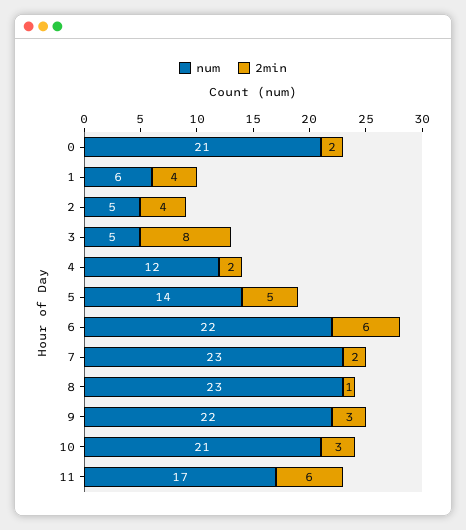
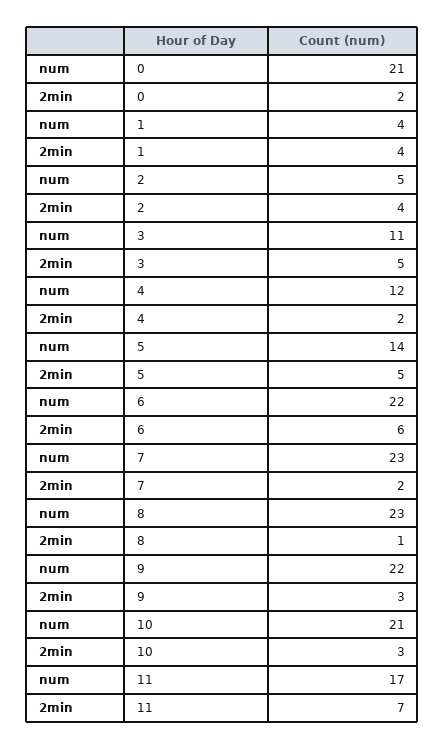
  {
    "num": {
      "0": 21,
-     "1": 6,
+     "1": 4,
      "2": 5,
-     "3": 5,
+     "3": 11,
      "4": 12,
      "5": 14,
      "6": 22,
      "7": 23,
      "8": 23,
      "9": 22,
      "10": 21,
      "11": 17
    },
    "2min": {
      "0": 2,
      "1": 4,
      "2": 4,
-     "3": 8,
+     "3": 5,
      "4": 2,
      "5": 5,
      "6": 6,
      "7": 2,
      "8": 1,
      "9": 3,
      "10": 3,
-     "11": 6
+     "11": 7
    }
  }

